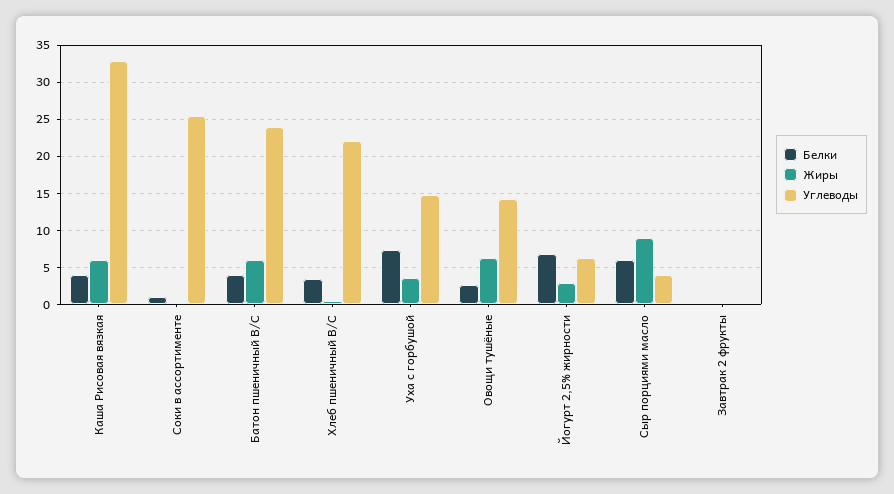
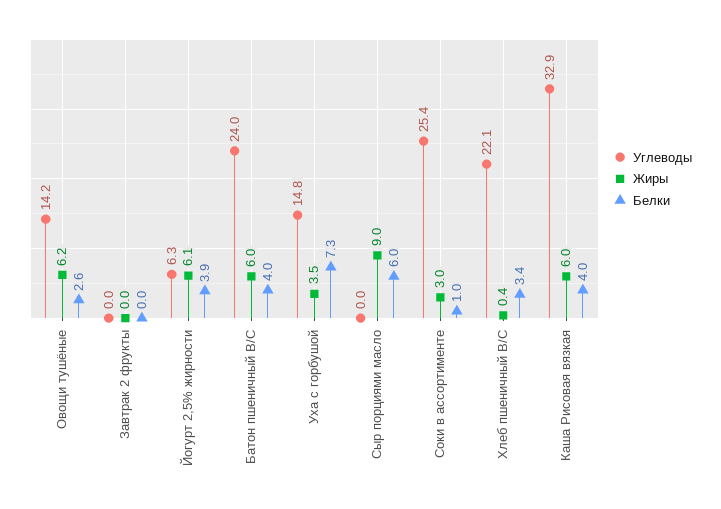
  {
    "Белки": {
      "Каша Рисовая вязкая": 4,
      "Соки в ассортименте": 1,
      "Батон пшеничный В/С": 4,
      "Хлеб пшеничный В/С": 3.4,
      "Уха с горбушой": 7.3,
      "Овощи тушёные": 2.6,
-     "Йогурт 2,5% жирности": 7,
+     "Йогурт 2,5% жирности": 3.9,
      "Сыр порциями масло": 6,
      "Завтрак 2 фрукты": 0
    },
    "Жиры": {
      "Каша Рисовая вязкая": 6,
-     "Соки в ассортименте": 0,
+     "Соки в ассортименте": 3,
      "Батон пшеничный В/С": 6,
      "Хлеб пшеничный В/С": 0.4,
      "Уха с горбушой": 3.5,
      "Овощи тушёные": 6.2,
-     "Йогурт 2,5% жирности": 3,
+     "Йогурт 2,5% жирности": 6.1,
      "Сыр порциями масло": 9,
      "Завтрак 2 фрукты": 0
    },
    "Углеводы": {
      "Каша Рисовая вязкая": 32.9,
      "Соки в ассортименте": 25.4,
      "Батон пшеничный В/С": 24,
      "Хлеб пшеничный В/С": 22.1,
      "Уха с горбушой": 14.8,
      "Овощи тушёные": 14.2,
      "Йогурт 2,5% жирности": 6.3,
-     "Сыр порциями масло": 4,
+     "Сыр порциями масло": 0,
      "Завтрак 2 фрукты": 0
    }
  }

